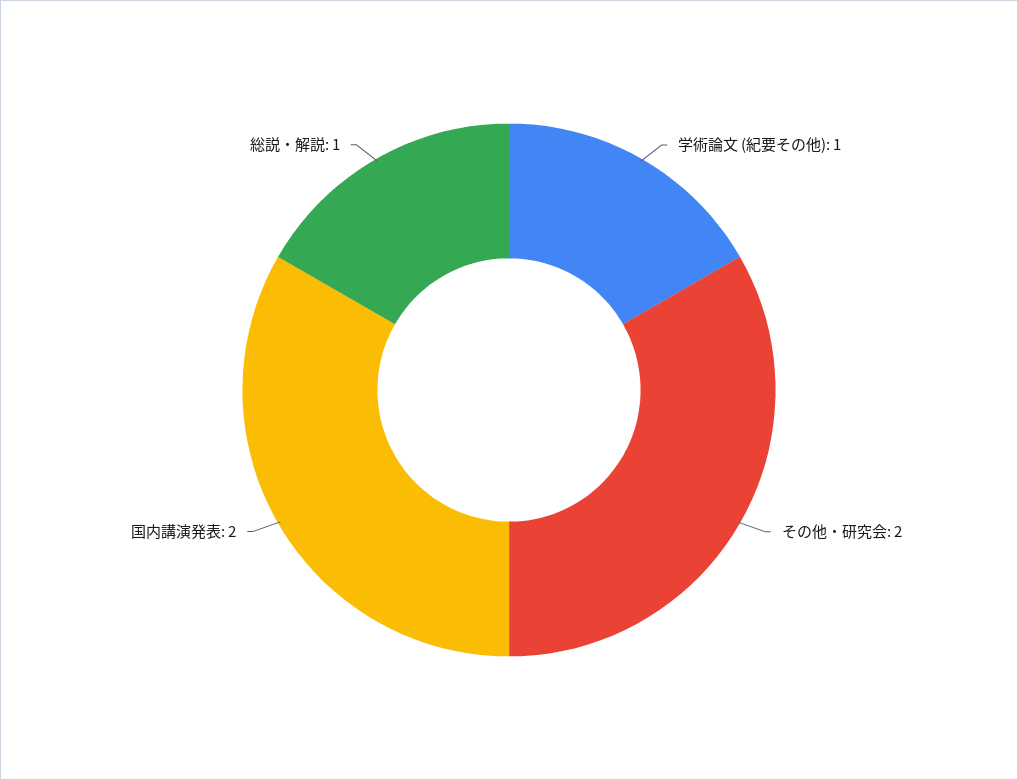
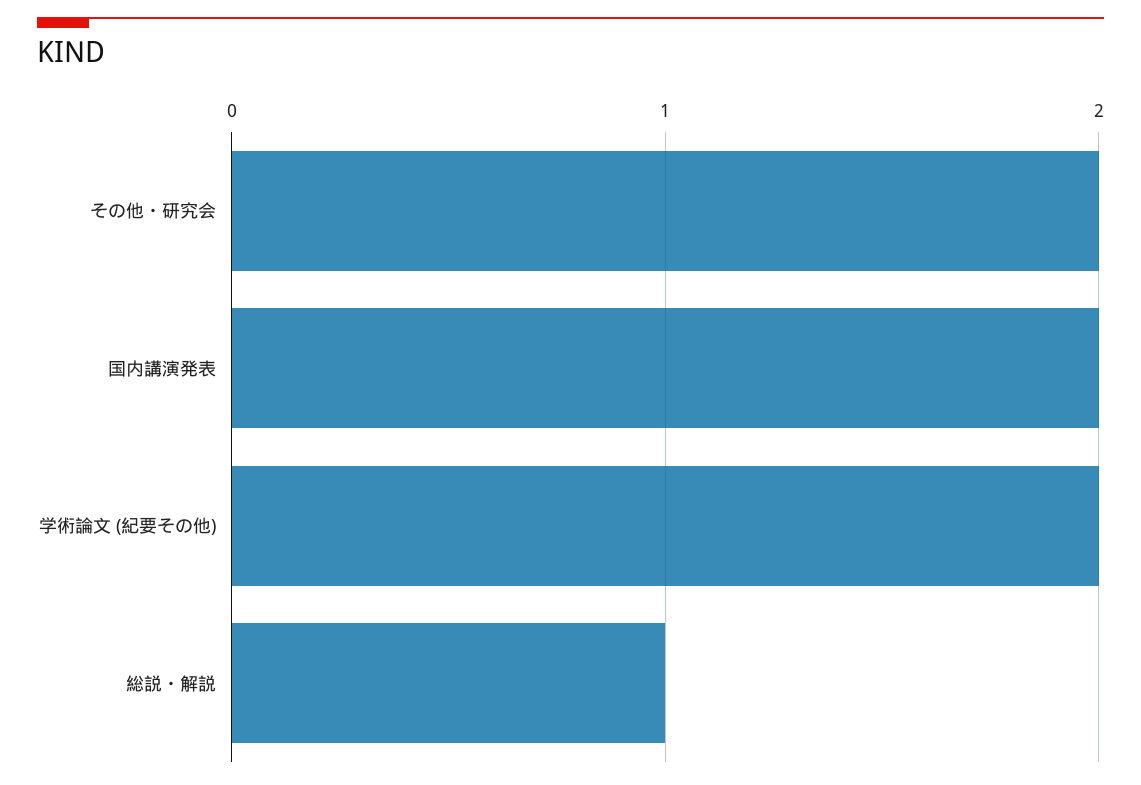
  {
-   "学術論文 (紀要その他)": 1,
+   "学術論文 (紀要その他)": 2,
    "その他・研究会": 2,
    "国内講演発表": 2,
    "総説・解説": 1
  }

